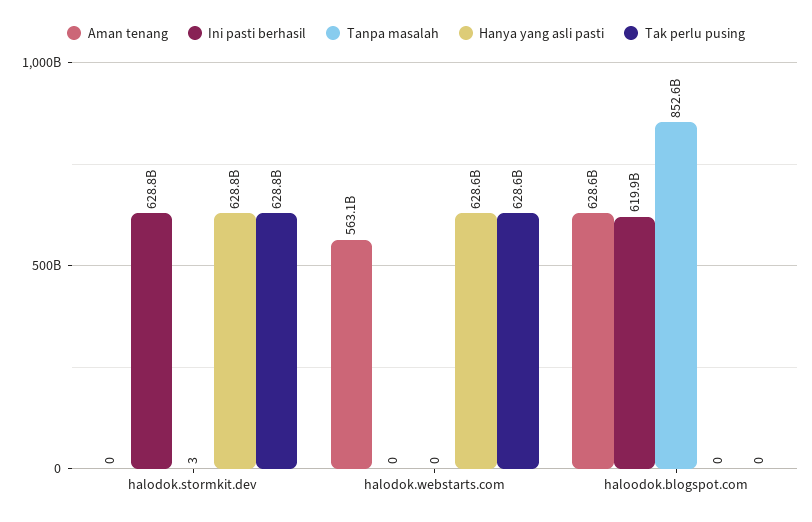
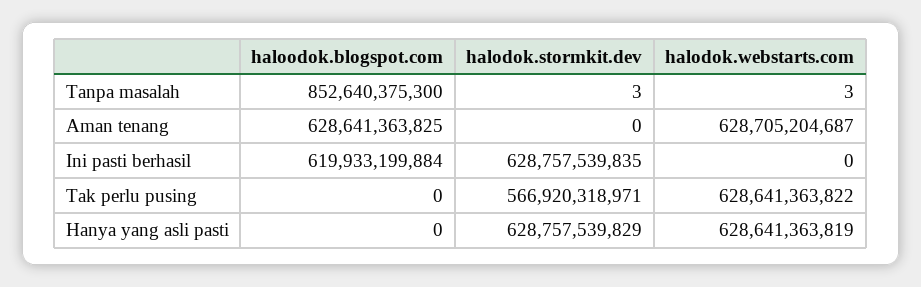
  {
    "Aman tenang": {
      "halodok.stormkit.dev": 0,
-     "halodok.webstarts.com": 563100000000,
+     "halodok.webstarts.com": 628705204687,
      "haloodok.blogspot.com": 628641363825
    },
    "Ini pasti berhasil": {
      "halodok.stormkit.dev": 628757539835,
      "halodok.webstarts.com": 0,
      "haloodok.blogspot.com": 619933199884
    },
    "Tanpa masalah": {
      "halodok.stormkit.dev": 3,
-     "halodok.webstarts.com": 0,
+     "halodok.webstarts.com": 3,
      "haloodok.blogspot.com": 852640375300
    },
    "Hanya yang asli pasti": {
      "halodok.stormkit.dev": 628757539829,
      "halodok.webstarts.com": 628641363819,
      "haloodok.blogspot.com": 0
    },
    "Tak perlu pusing": {
-     "halodok.stormkit.dev": 628800000000,
+     "halodok.stormkit.dev": 566920318971,
      "halodok.webstarts.com": 628641363822,
      "haloodok.blogspot.com": 0
    }
  }

